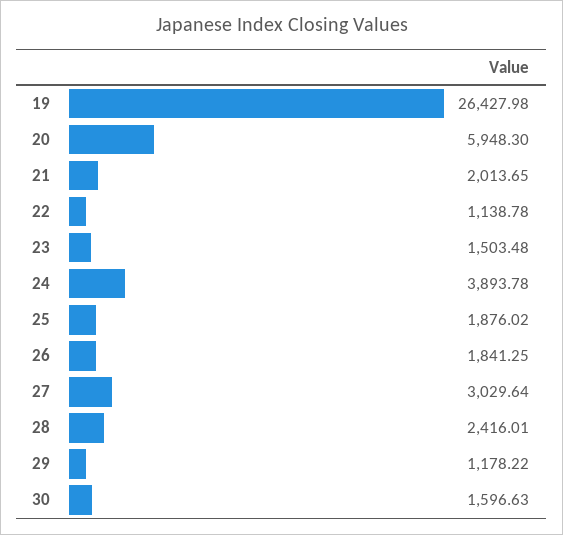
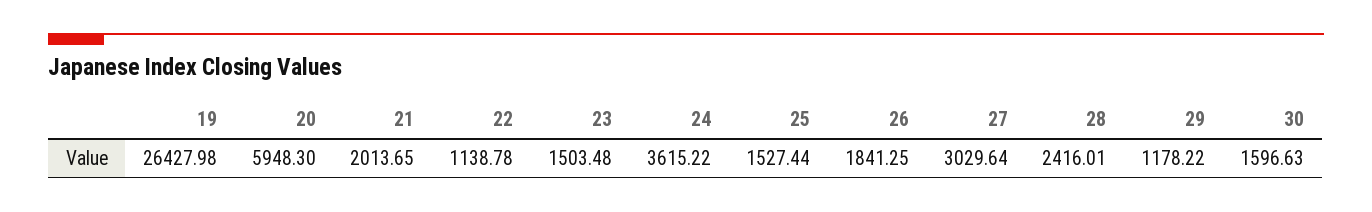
  {
    "19": 26427.98,
    "20": 5948.3,
    "21": 2013.65,
    "22": 1138.78,
    "23": 1503.48,
-   "24": 3893.78,
+   "24": 3615.22,
-   "25": 1876.02,
+   "25": 1527.44,
    "26": 1841.25,
    "27": 3029.64,
    "28": 2416.01,
    "29": 1178.22,
    "30": 1596.63
  }

